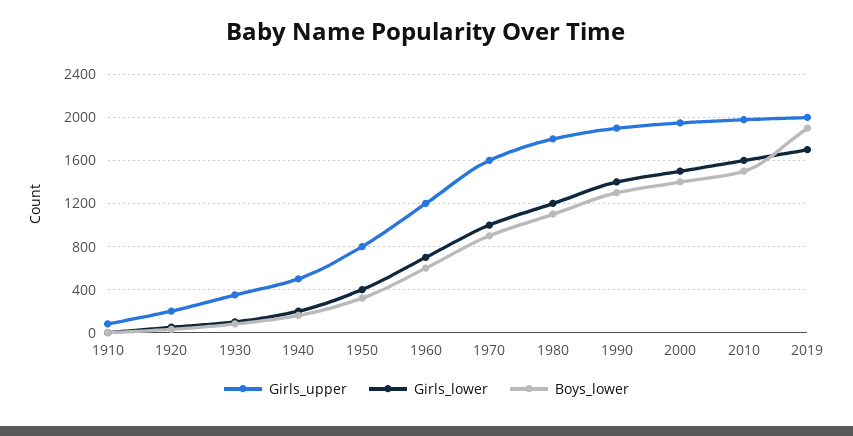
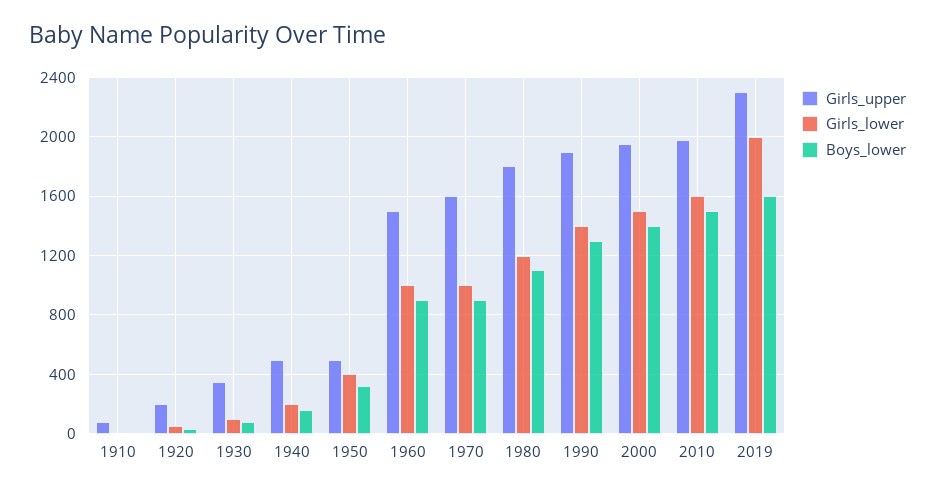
  {
    "Girls_upper": {
      "1910": 100,
      "1920": 200,
      "1930": 350,
      "1940": 500,
-     "1950": 800,
+     "1950": 500,
-     "1960": 1200,
+     "1960": 1500,
      "1970": 1600,
      "1980": 1800,
      "1990": 1900,
      "2000": 1950,
      "2010": 2000,
-     "2019": 2000
+     "2019": 2300
    },
    "Girls_lower": {
      "1910": 0,
      "1920": 50,
      "1930": 100,
      "1940": 200,
      "1950": 400,
-     "1960": 700,
+     "1960": 1000,
      "1970": 1000,
      "1980": 1200,
      "1990": 1400,
      "2000": 1500,
      "2010": 1600,
-     "2019": 1700
+     "2019": 2000
    },
    "Boys_lower": {
      "1910": 0,
      "1920": 50,
      "1930": 100,
      "1940": 150,
      "1950": 300,
-     "1960": 600,
+     "1960": 900,
      "1970": 900,
      "1980": 1100,
      "1990": 1300,
      "2000": 1400,
      "2010": 1500,
-     "2019": 1900
+     "2019": 1600
    }
  }

